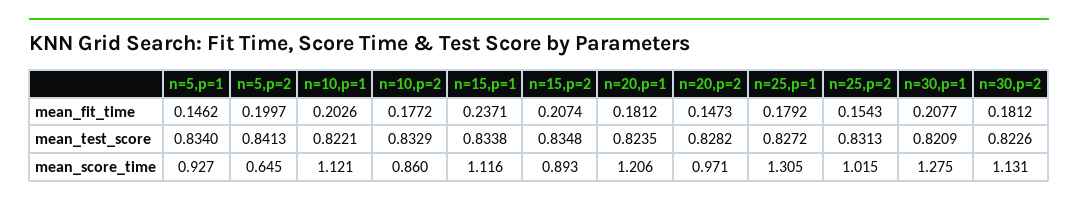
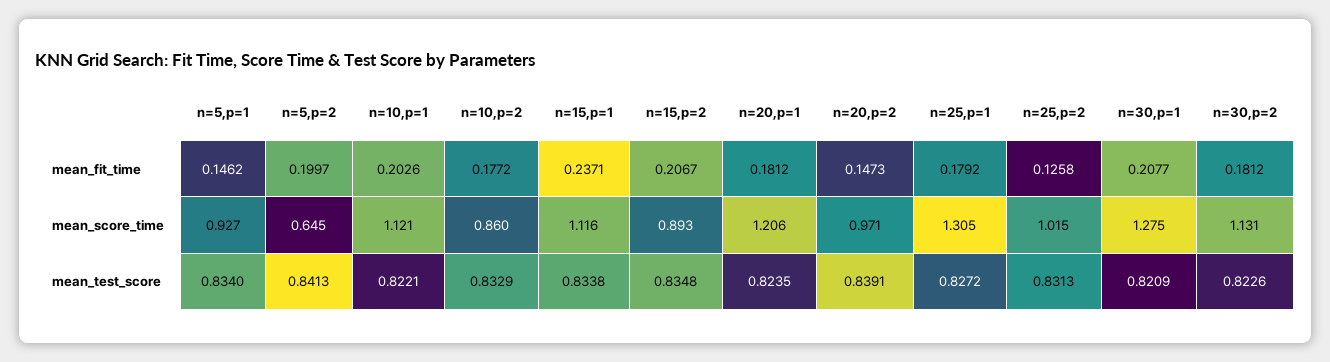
  {
    "n=5,p=1": {
      "mean_fit_time": 0.1462,
      "mean_test_score": 0.834,
      "mean_score_time": 0.927
    },
    "n=5,p=2": {
      "mean_fit_time": 0.1997,
      "mean_test_score": 0.8413,
      "mean_score_time": 0.645
    },
    "n=10,p=1": {
      "mean_fit_time": 0.2026,
      "mean_test_score": 0.8221,
      "mean_score_time": 1.121
    },
    "n=10,p=2": {
      "mean_fit_time": 0.1772,
      "mean_test_score": 0.8329,
      "mean_score_time": 0.86
    },
    "n=15,p=1": {
      "mean_fit_time": 0.2371,
      "mean_test_score": 0.8338,
      "mean_score_time": 1.116
    },
    "n=15,p=2": {
-     "mean_fit_time": 0.2074,
+     "mean_fit_time": 0.2067,
      "mean_test_score": 0.8348,
      "mean_score_time": 0.893
    },
    "n=20,p=1": {
      "mean_fit_time": 0.1812,
      "mean_test_score": 0.8235,
      "mean_score_time": 1.206
    },
    "n=20,p=2": {
      "mean_fit_time": 0.1473,
-     "mean_test_score": 0.8282,
+     "mean_test_score": 0.8391,
      "mean_score_time": 0.971
    },
    "n=25,p=1": {
      "mean_fit_time": 0.1792,
      "mean_test_score": 0.8272,
      "mean_score_time": 1.305
    },
    "n=25,p=2": {
-     "mean_fit_time": 0.1543,
+     "mean_fit_time": 0.1258,
      "mean_test_score": 0.8313,
      "mean_score_time": 1.015
    },
    "n=30,p=1": {
      "mean_fit_time": 0.2077,
      "mean_test_score": 0.8209,
      "mean_score_time": 1.275
    },
    "n=30,p=2": {
      "mean_fit_time": 0.1812,
      "mean_test_score": 0.8226,
      "mean_score_time": 1.131
    }
  }

